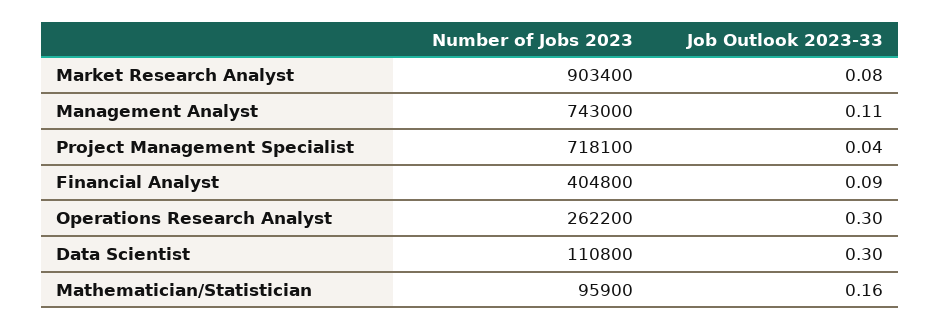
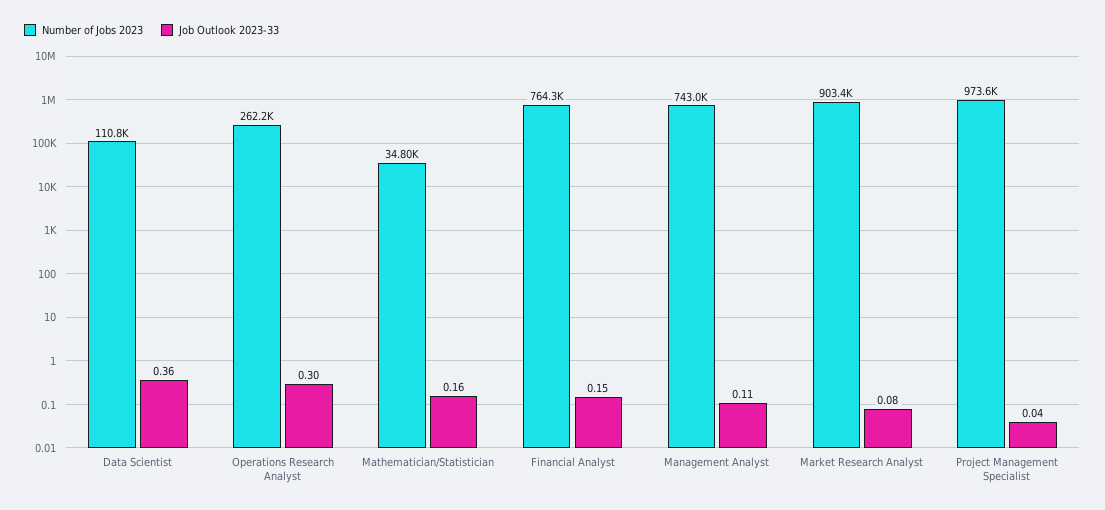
  {
    "Number of Jobs 2023": {
      "Market Research Analyst": 903400,
      "Management Analyst": 743000,
-     "Project Management Specialist": 718100,
+     "Project Management Specialist": 973600,
-     "Financial Analyst": 404800,
+     "Financial Analyst": 764300,
      "Operations Research Analyst": 262200,
      "Data Scientist": 110800,
-     "Mathematician/Statistician": 95900
+     "Mathematician/Statistician": 34800
    },
    "Job Outlook 2023-33": {
      "Market Research Analyst": 0.08,
      "Management Analyst": 0.11,
      "Project Management Specialist": 0.04,
-     "Financial Analyst": 0.09,
+     "Financial Analyst": 0.15,
      "Operations Research Analyst": 0.3,
-     "Data Scientist": 0.3,
+     "Data Scientist": 0.36,
      "Mathematician/Statistician": 0.16
    }
  }

